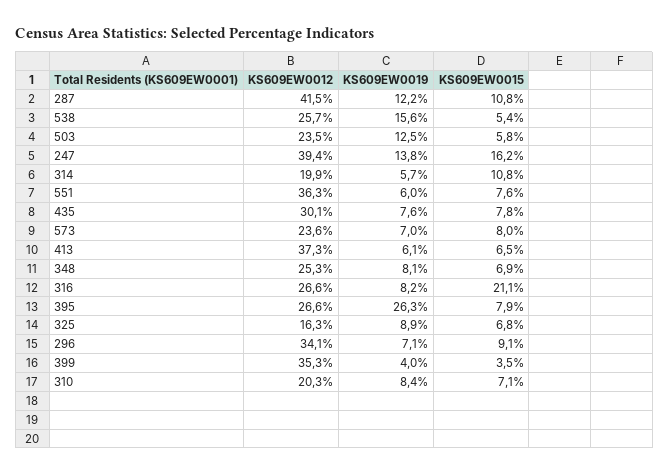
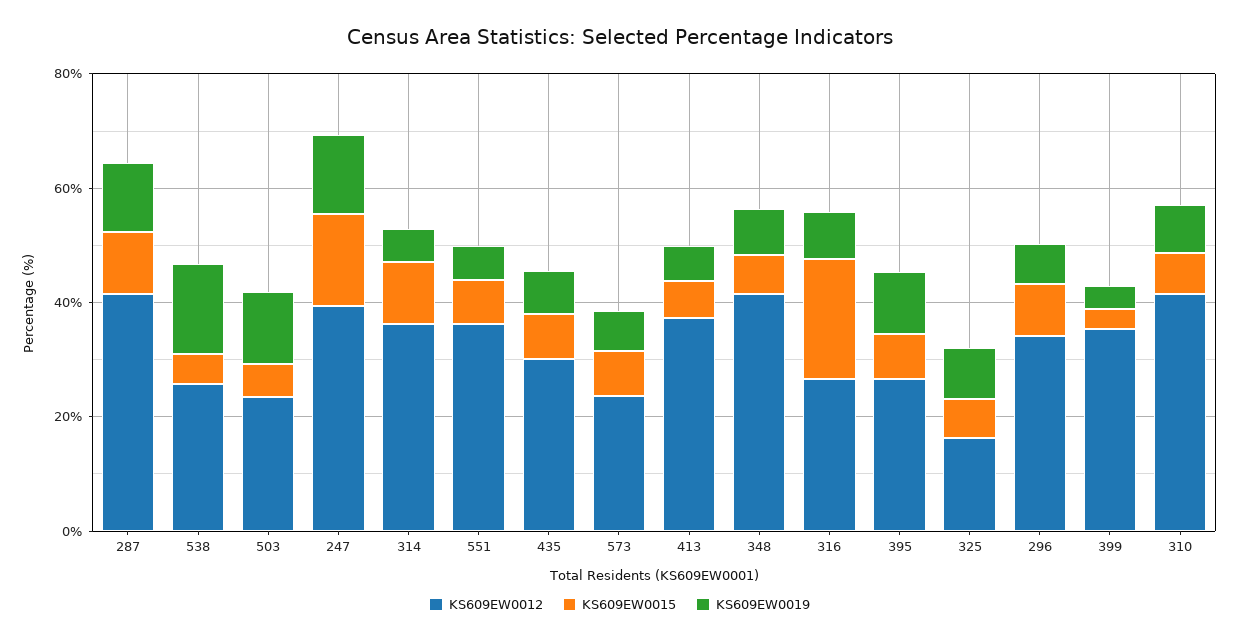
  {
    "KS609EW0012": {
      "287": 41.5,
      "538": 25.7,
      "503": 23.5,
      "247": 39.4,
-     "314": 19.9,
+     "314": 35,
      "551": 36.3,
      "435": 30.1,
      "573": 23.6,
      "413": 37.3,
-     "348": 25.3,
+     "348": 40,
      "316": 26.6,
      "395": 26.6,
      "325": 16.3,
      "296": 34.1,
      "399": 35.3,
-     "310": 20.3
+     "310": 40
    },
    "KS609EW0019": {
      "287": 12.2,
      "538": 15.6,
      "503": 12.5,
      "247": 13.8,
      "314": 5.7,
      "551": 6,
      "435": 7.6,
      "573": 7,
      "413": 6.1,
      "348": 8.1,
      "316": 8.2,
-     "395": 26.3,
+     "395": 10,
      "325": 8.9,
      "296": 7.1,
      "399": 4,
      "310": 8.4
    },
    "KS609EW0015": {
      "287": 10.8,
      "538": 5.4,
      "503": 5.8,
      "247": 16.2,
      "314": 10.8,
      "551": 7.6,
      "435": 7.8,
      "573": 8,
      "413": 6.5,
      "348": 6.9,
      "316": 21.1,
      "395": 7.9,
      "325": 6.8,
      "296": 9.1,
      "399": 3.5,
      "310": 7.1
    }
  }

